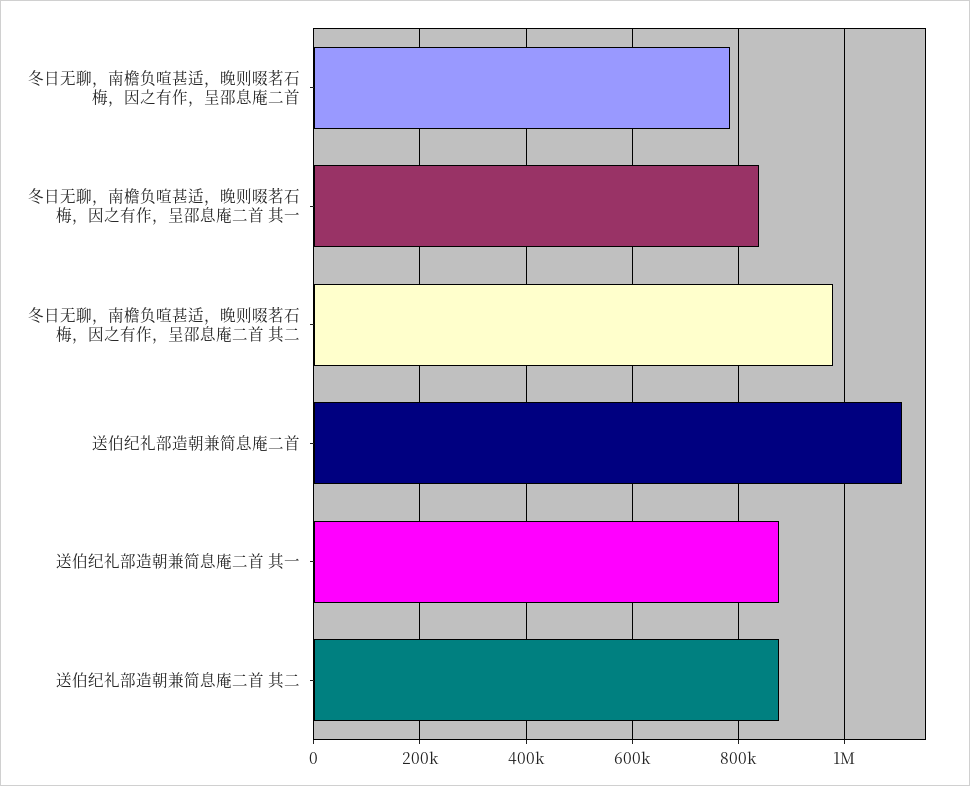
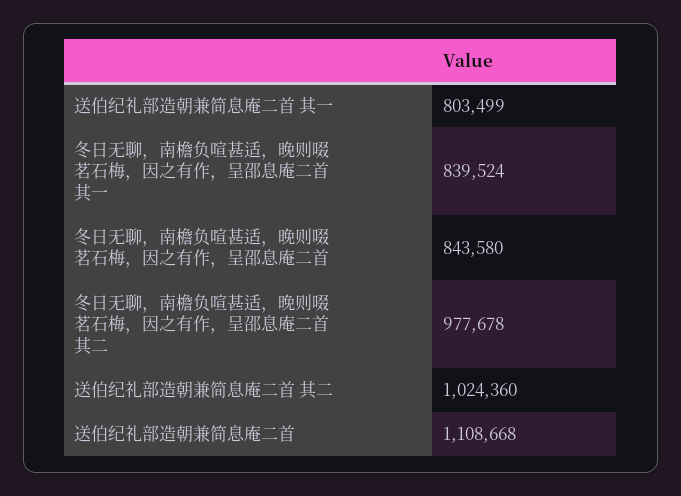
  {
-   "冬日无聊，南檐负喧甚适，晚则啜茗石梅，因之有作，呈邵息庵二首": 780000,
+   "冬日无聊，南檐负喧甚适，晚则啜茗石梅，因之有作，呈邵息庵二首": 843580,
    "冬日无聊，南檐负喧甚适，晚则啜茗石梅，因之有作，呈邵息庵二首 其一": 839524,
    "冬日无聊，南檐负喧甚适，晚则啜茗石梅，因之有作，呈邵息庵二首 其二": 977678,
    "送伯纪礼部造朝兼简息庵二首": 1108668,
-   "送伯纪礼部造朝兼简息庵二首 其一": 880000,
+   "送伯纪礼部造朝兼简息庵二首 其一": 803499,
-   "送伯纪礼部造朝兼简息庵二首 其二": 880000
+   "送伯纪礼部造朝兼简息庵二首 其二": 1024360
  }

